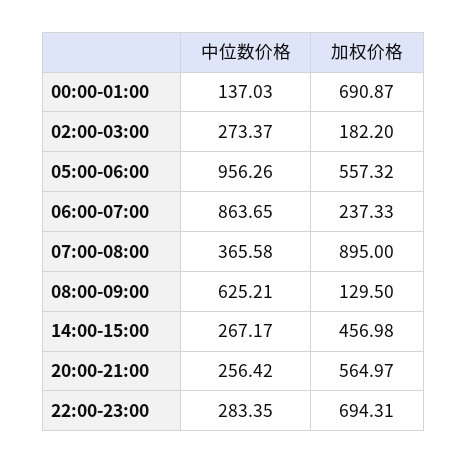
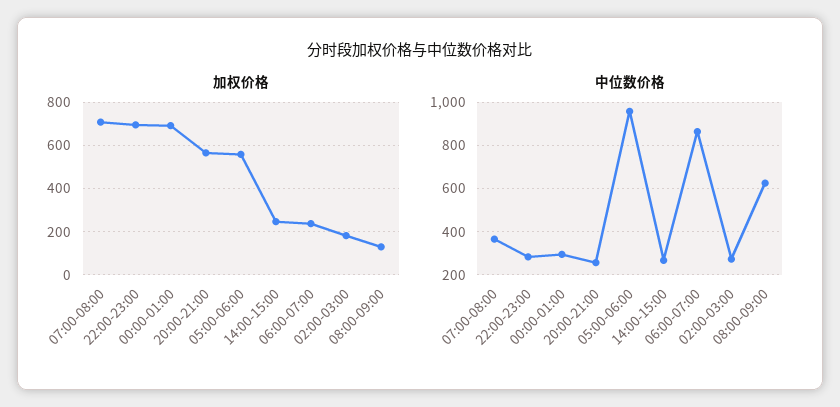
  {
    "中位数价格": {
-     "00:00-01:00": 137.03,
+     "00:00-01:00": 300,
      "02:00-03:00": 273.37,
      "05:00-06:00": 956.26,
      "06:00-07:00": 863.65,
      "07:00-08:00": 365.58,
      "08:00-09:00": 625.21,
      "14:00-15:00": 267.17,
      "20:00-21:00": 256.42,
      "22:00-23:00": 283.35
    },
    "加权价格": {
      "00:00-01:00": 690.87,
      "02:00-03:00": 182.2,
      "05:00-06:00": 557.32,
      "06:00-07:00": 237.33,
-     "07:00-08:00": 895,
+     "07:00-08:00": 700,
      "08:00-09:00": 129.5,
-     "14:00-15:00": 456.98,
+     "14:00-15:00": 250,
      "20:00-21:00": 564.97,
      "22:00-23:00": 694.31
    }
  }

